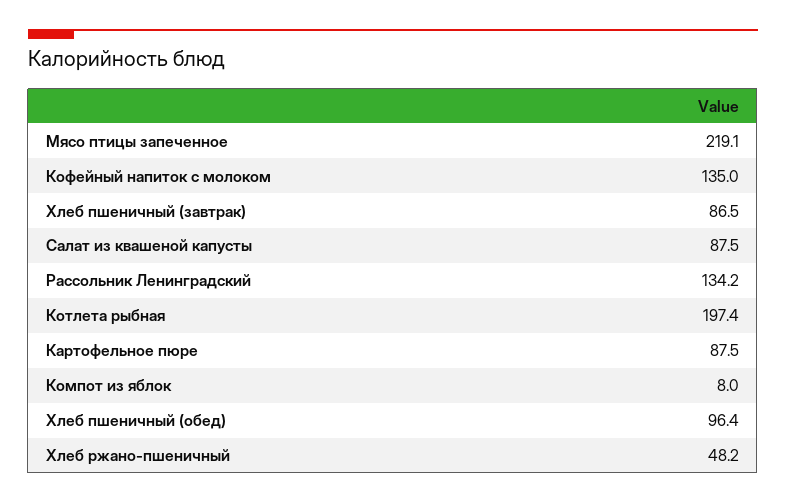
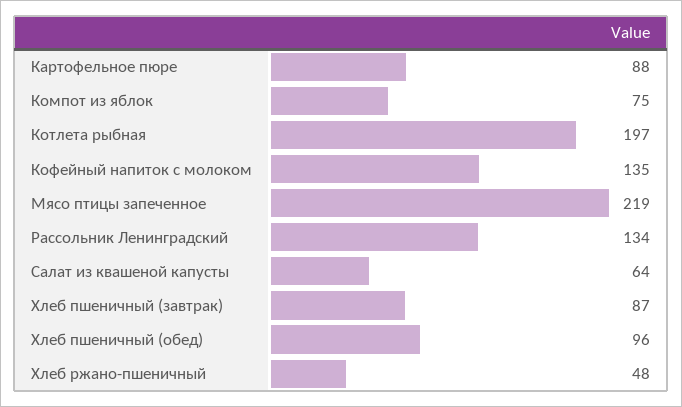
  {
    "Мясо птицы запеченное": 219.1,
    "Кофейный напиток с молоком": 135,
    "Хлеб пшеничный (завтрак)": 86.5,
-   "Салат из квашеной капусты": 87.5,
+   "Салат из квашеной капусты": 64,
    "Рассольник Ленинградский": 134.2,
    "Котлета рыбная": 197.4,
    "Картофельное пюре": 87.5,
-   "Компот из яблок": 8,
+   "Компот из яблок": 75,
    "Хлеб пшеничный (обед)": 96.4,
    "Хлеб ржано-пшеничный": 48.2
  }

